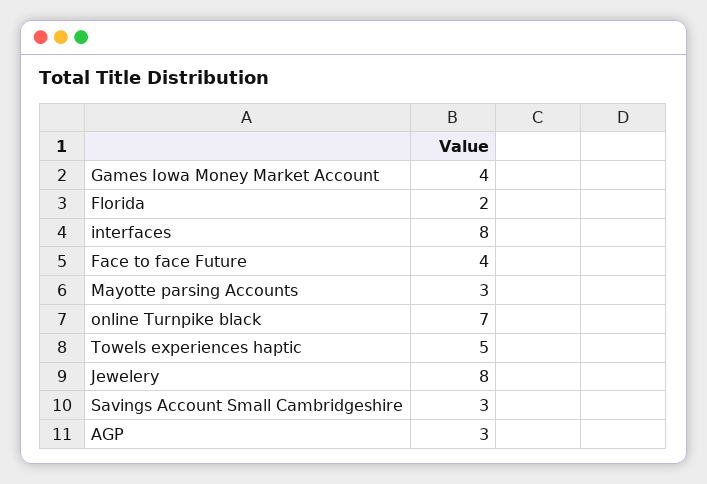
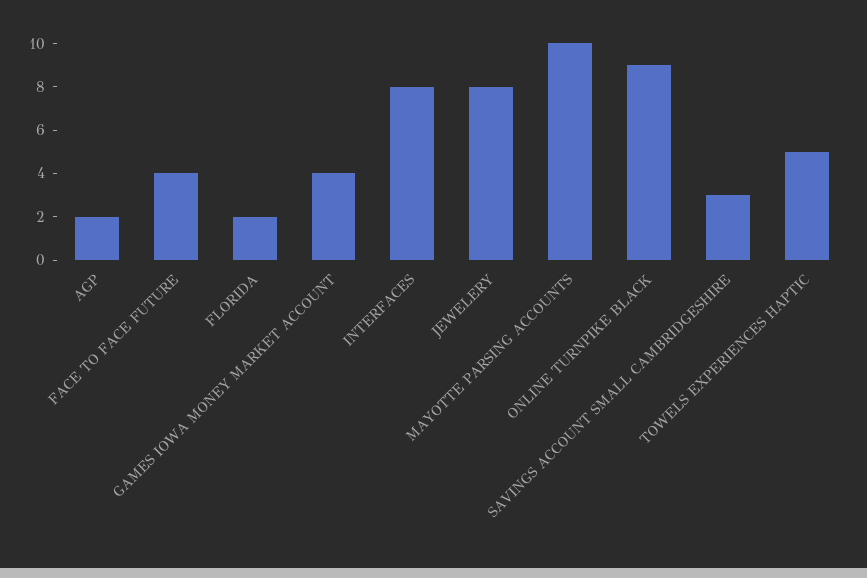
  {
    "Games Iowa Money Market Account": 4,
    "Florida": 2,
    "interfaces": 8,
    "Face to face Future": 4,
-   "Mayotte parsing Accounts": 3,
+   "Mayotte parsing Accounts": 10,
-   "online Turnpike black": 7,
+   "online Turnpike black": 9,
    "Towels experiences haptic": 5,
    "Jewelery": 8,
    "Savings Account Small Cambridgeshire": 3,
-   "AGP": 3
+   "AGP": 2
  }

